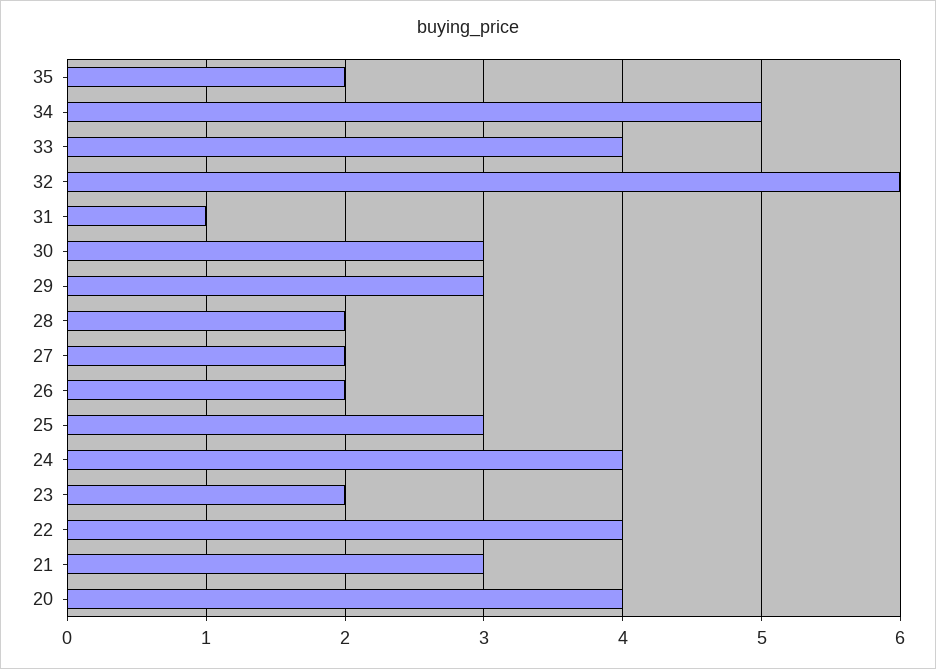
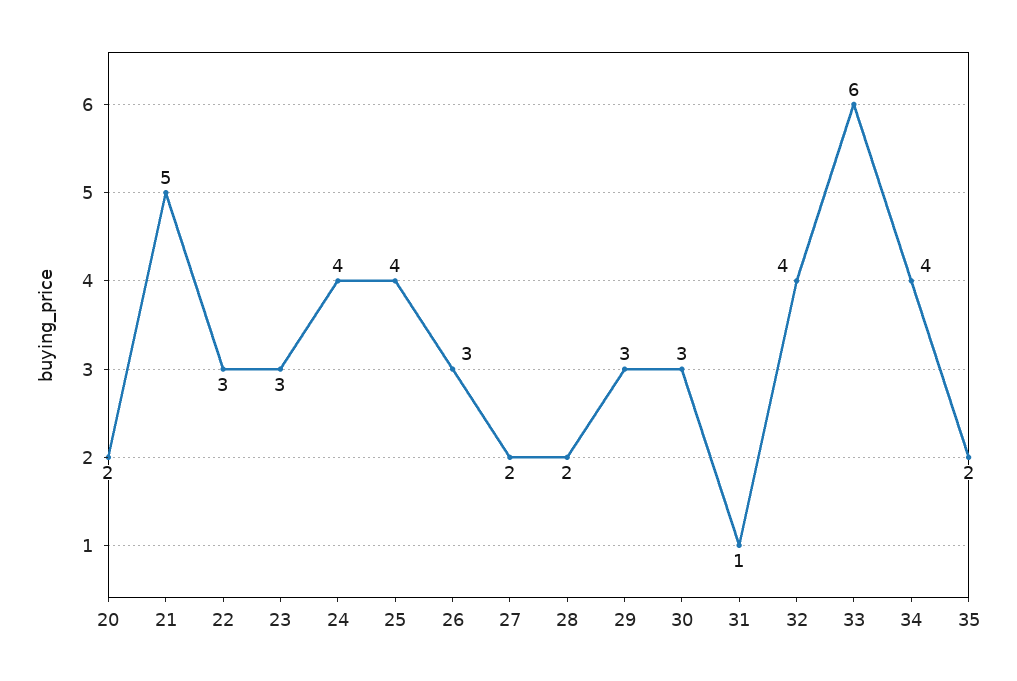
  {
    "35": 2,
-   "34": 5,
+   "34": 4,
-   "33": 4,
+   "33": 6,
-   "32": 6,
+   "32": 4,
    "31": 1,
    "30": 3,
    "29": 3,
    "28": 2,
    "27": 2,
-   "26": 2,
+   "26": 3,
-   "25": 3,
+   "25": 4,
    "24": 4,
-   "23": 2,
+   "23": 3,
-   "22": 4,
+   "22": 3,
-   "21": 3,
+   "21": 5,
-   "20": 4
+   "20": 2
  }

